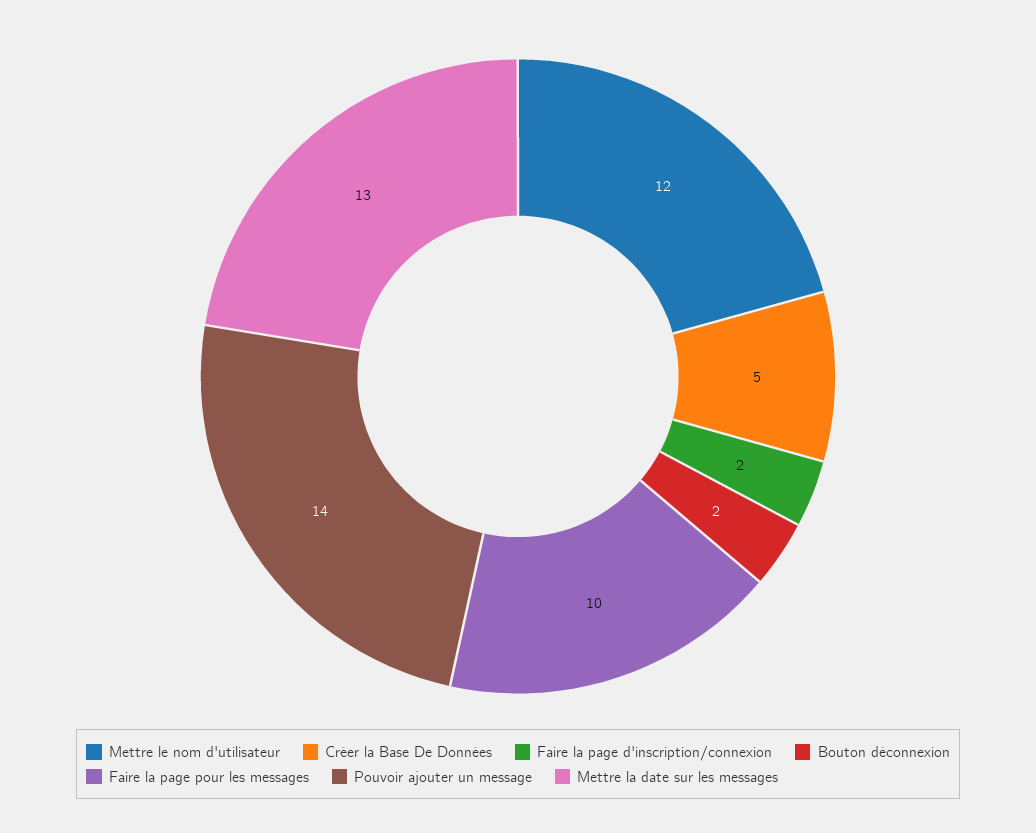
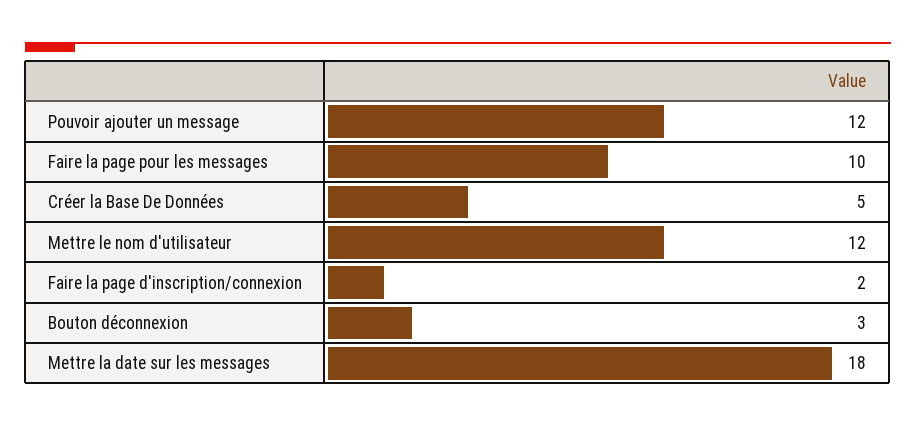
  {
    "Mettre le nom d'utilisateur": 12,
    "Créer la Base De Données": 5,
    "Faire la page d'inscription/connexion": 2,
-   "Bouton déconnexion": 2,
+   "Bouton déconnexion": 3,
    "Faire la page pour les messages": 10,
-   "Pouvoir ajouter un message": 14,
+   "Pouvoir ajouter un message": 12,
-   "Mettre la date sur les messages": 13
+   "Mettre la date sur les messages": 18
  }

